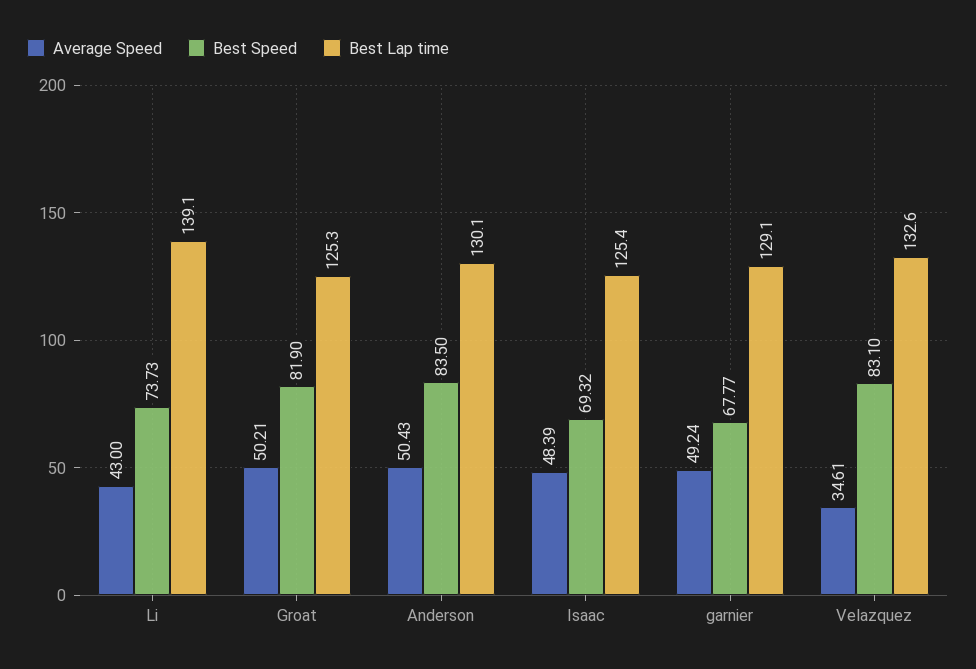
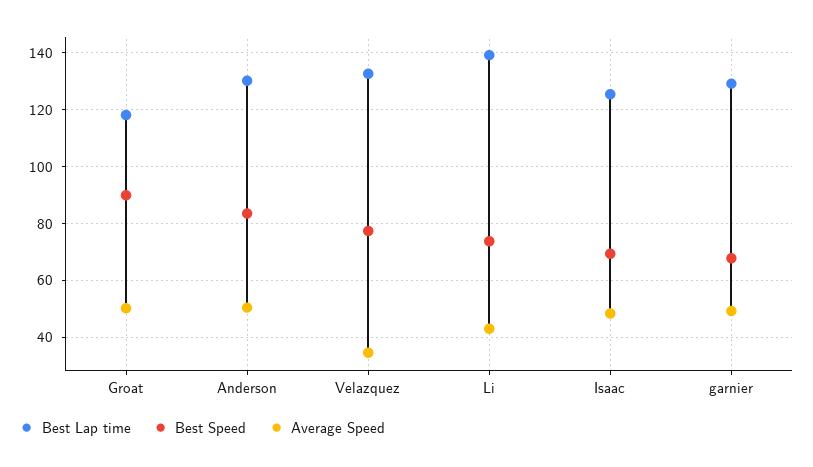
  {
    "Average Speed": {
      "Li": 43,
      "Groat": 50.21,
      "Anderson": 50.43,
      "Isaac": 48.39,
      "garnier": 49.24,
      "Velazquez": 34.61
    },
    "Best Speed": {
      "Li": 73.73,
-     "Groat": 81.9,
+     "Groat": 90,
      "Anderson": 83.5,
      "Isaac": 69.32,
      "garnier": 67.77,
-     "Velazquez": 83.1
+     "Velazquez": 77.5
    },
    "Best Lap time": {
      "Li": 139.1,
-     "Groat": 125.3,
+     "Groat": 117.5,
      "Anderson": 130.1,
      "Isaac": 125.4,
      "garnier": 129.1,
      "Velazquez": 132.6
    }
  }

